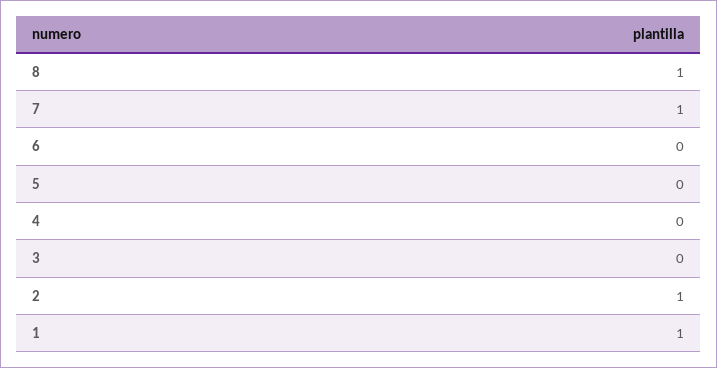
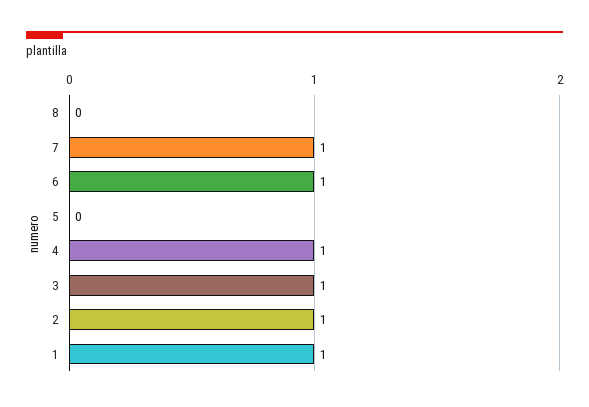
  {
-   "8": 1,
+   "8": 0,
    "7": 1,
-   "6": 0,
+   "6": 1,
    "5": 0,
-   "4": 0,
+   "4": 1,
-   "3": 0,
+   "3": 1,
    "2": 1,
    "1": 1
  }

